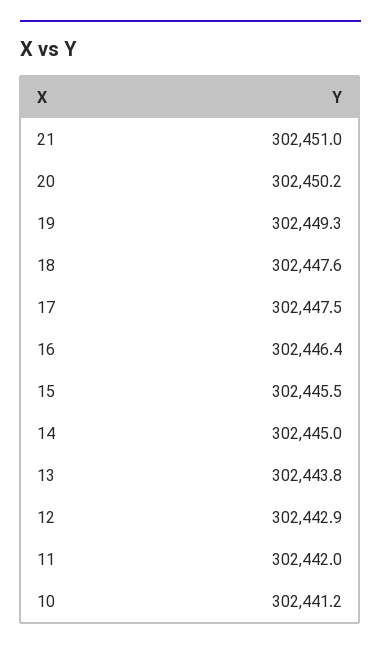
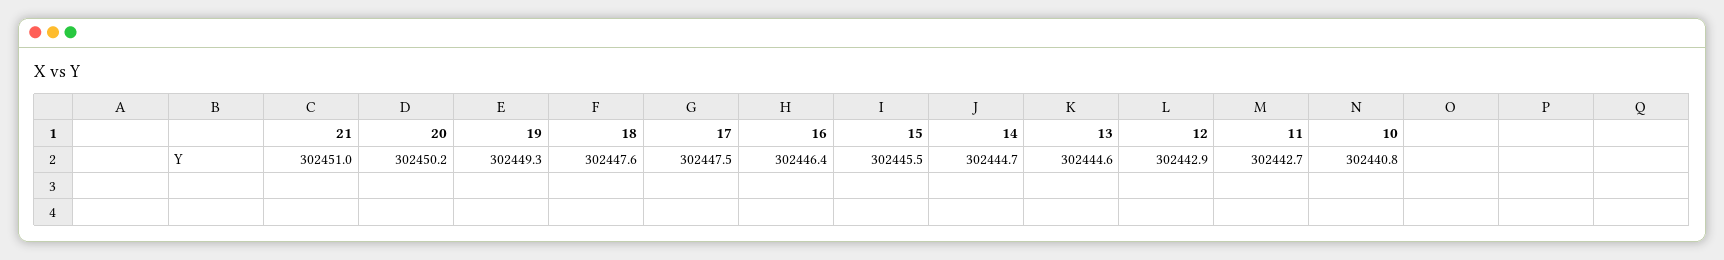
  {
    "21": 302451,
    "20": 302450.2,
    "19": 302449.3,
    "18": 302447.6,
    "17": 302447.5,
    "16": 302446.4,
    "15": 302445.5,
-   "14": 302445,
+   "14": 302444.7,
-   "13": 302443.8,
+   "13": 302444.6,
    "12": 302442.9,
-   "11": 302442,
+   "11": 302442.7,
-   "10": 302441.2
+   "10": 302440.8
  }

